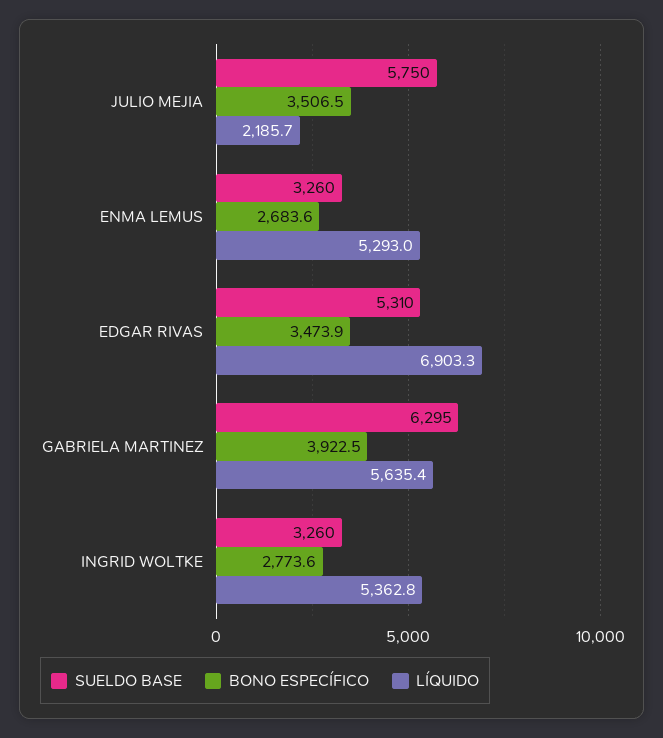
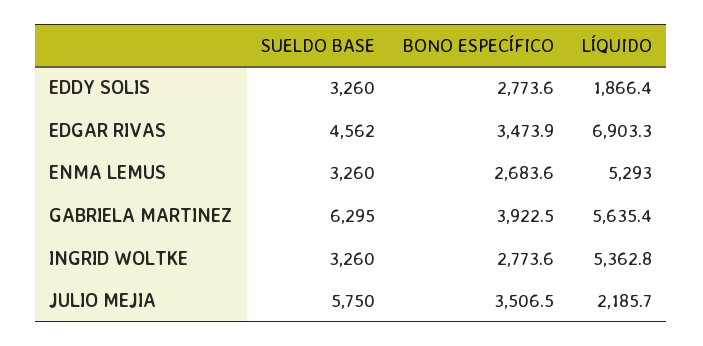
  {
    "SUELDO BASE": {
      "JULIO MEJIA": 5750,
      "ENMA LEMUS": 3260,
-     "EDGAR RIVAS": 5310,
+     "EDGAR RIVAS": 4562,
      "GABRIELA MARTINEZ": 6295,
-     "INGRID WOLTKE": 3260
+     "INGRID WOLTKE": 3260,
+     "EDDY SOLIS": 3260
    },
    "BONO ESPECÍFICO": {
      "JULIO MEJIA": 3506.5,
      "ENMA LEMUS": 2683.6,
      "EDGAR RIVAS": 3473.9,
      "GABRIELA MARTINEZ": 3922.5,
-     "INGRID WOLTKE": 2773.6
+     "INGRID WOLTKE": 2773.6,
+     "EDDY SOLIS": 2773.6
    },
    "LÍQUIDO": {
      "JULIO MEJIA": 2185.7,
      "ENMA LEMUS": 5293,
      "EDGAR RIVAS": 6903.3,
      "GABRIELA MARTINEZ": 5635.4,
-     "INGRID WOLTKE": 5362.8
+     "INGRID WOLTKE": 5362.8,
+     "EDDY SOLIS": 1866.4
    }
  }

